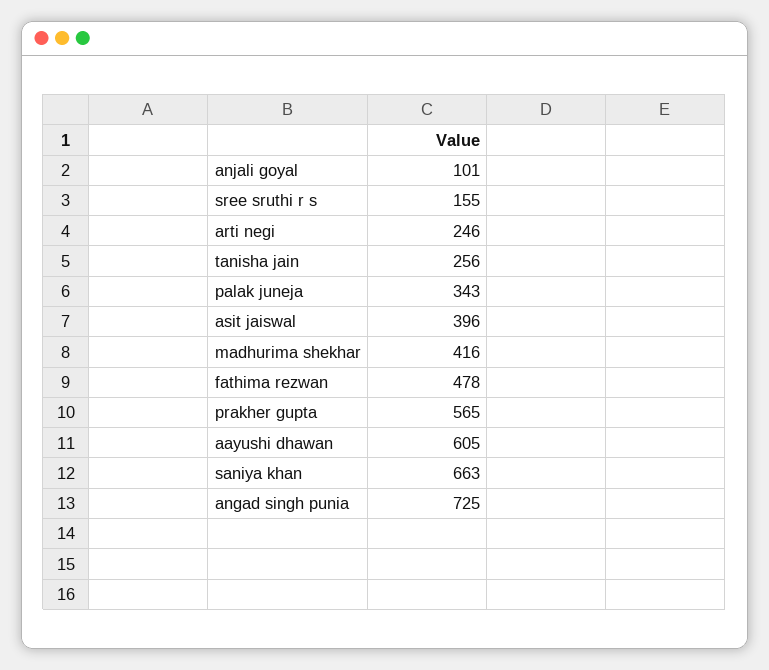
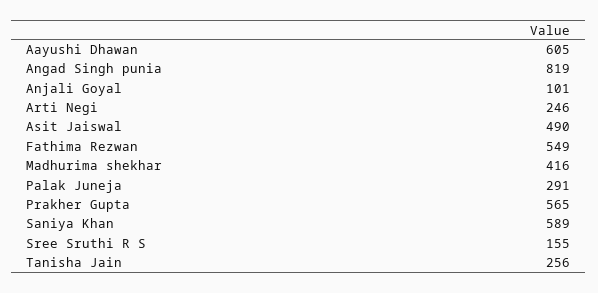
  {
    "anjali goyal": 101,
    "sree sruthi r s": 155,
    "arti negi": 246,
    "tanisha jain": 256,
-   "palak juneja": 343,
+   "palak juneja": 291,
-   "asit jaiswal": 396,
+   "asit jaiswal": 490,
    "madhurima shekhar": 416,
-   "fathima rezwan": 478,
+   "fathima rezwan": 549,
    "prakher gupta": 565,
    "aayushi dhawan": 605,
-   "saniya khan": 663,
+   "saniya khan": 589,
-   "angad singh punia": 725
+   "angad singh punia": 819
  }

